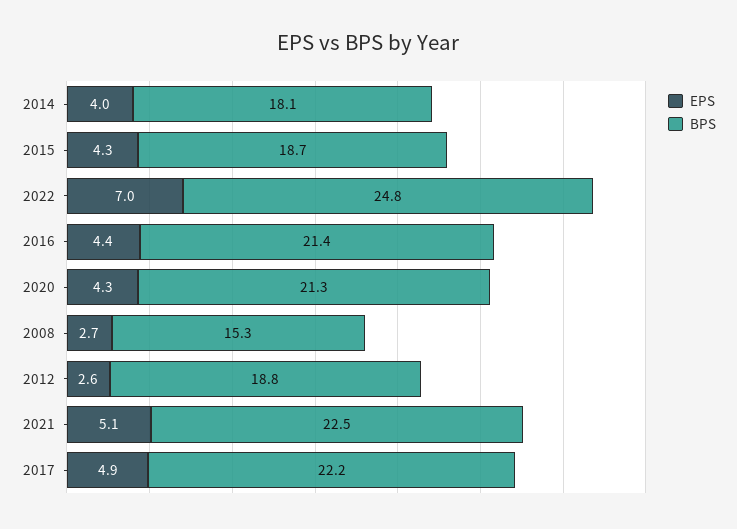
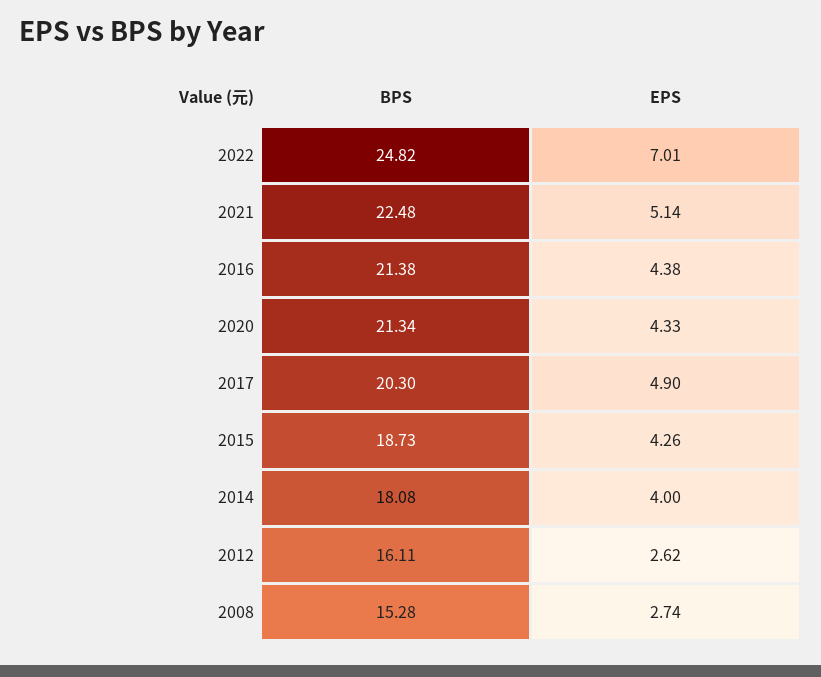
  {
    "EPS": {
      "2014": 4,
      "2015": 4.26,
      "2022": 7.01,
      "2016": 4.38,
      "2020": 4.33,
      "2008": 2.74,
      "2012": 2.62,
      "2021": 5.14,
      "2017": 4.9
    },
    "BPS": {
      "2014": 18.08,
      "2015": 18.73,
      "2022": 24.82,
      "2016": 21.38,
      "2020": 21.34,
      "2008": 15.28,
-     "2012": 18.8,
+     "2012": 16.11,
      "2021": 22.48,
-     "2017": 22.2
+     "2017": 20.3
    }
  }

